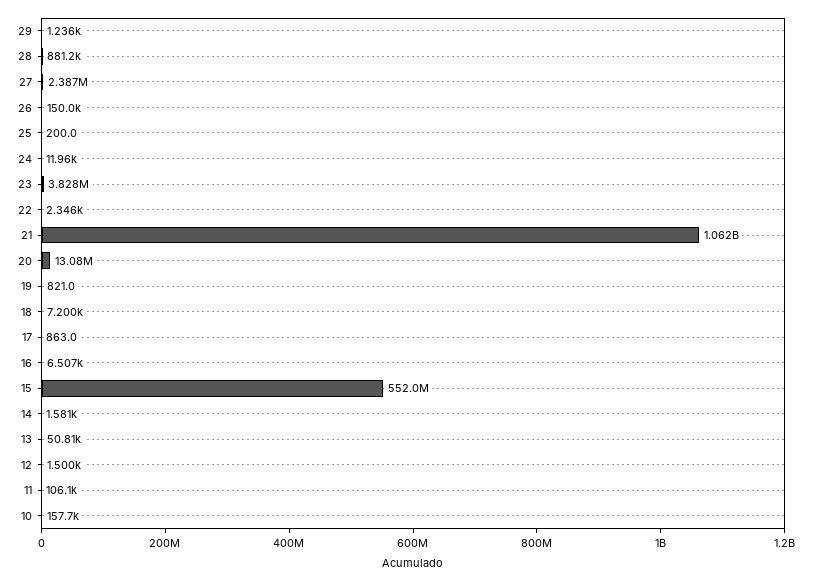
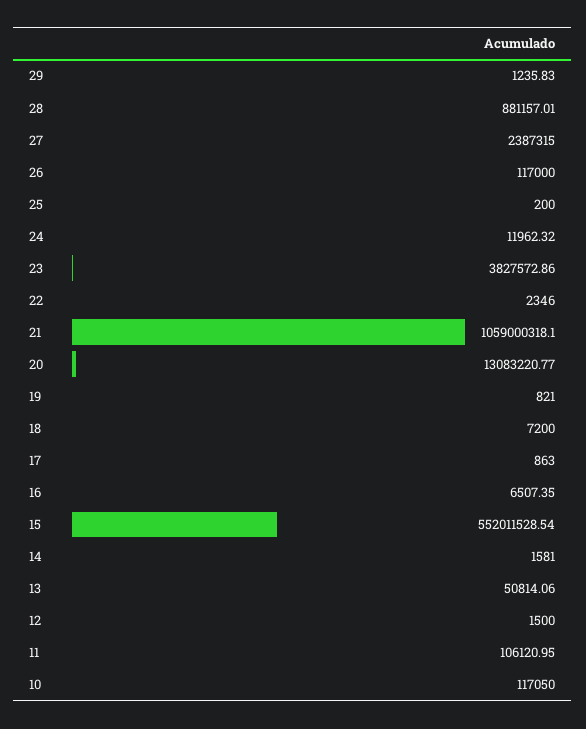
  {
    "29": 1235.83,
    "28": 881157.01,
    "27": 2387315,
-   "26": 150000,
+   "26": 117000,
    "25": 200,
    "24": 11962.32,
    "23": 3827572.86,
    "22": 2346,
-   "21": 1062000000,
+   "21": 1059000318.1,
    "20": 13083220.77,
    "19": 821,
    "18": 7200,
    "17": 863,
    "16": 6507.35,
    "15": 552011528.54,
    "14": 1581,
    "13": 50814.06,
    "12": 1500,
    "11": 106120.95,
-   "10": 157700
+   "10": 117050
  }

